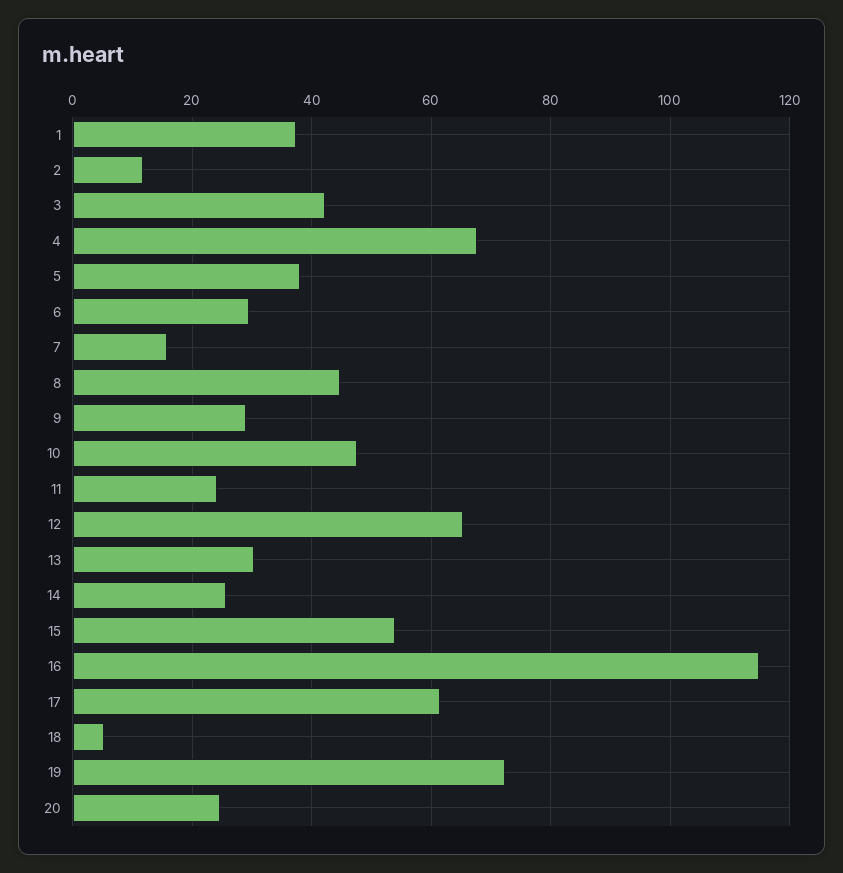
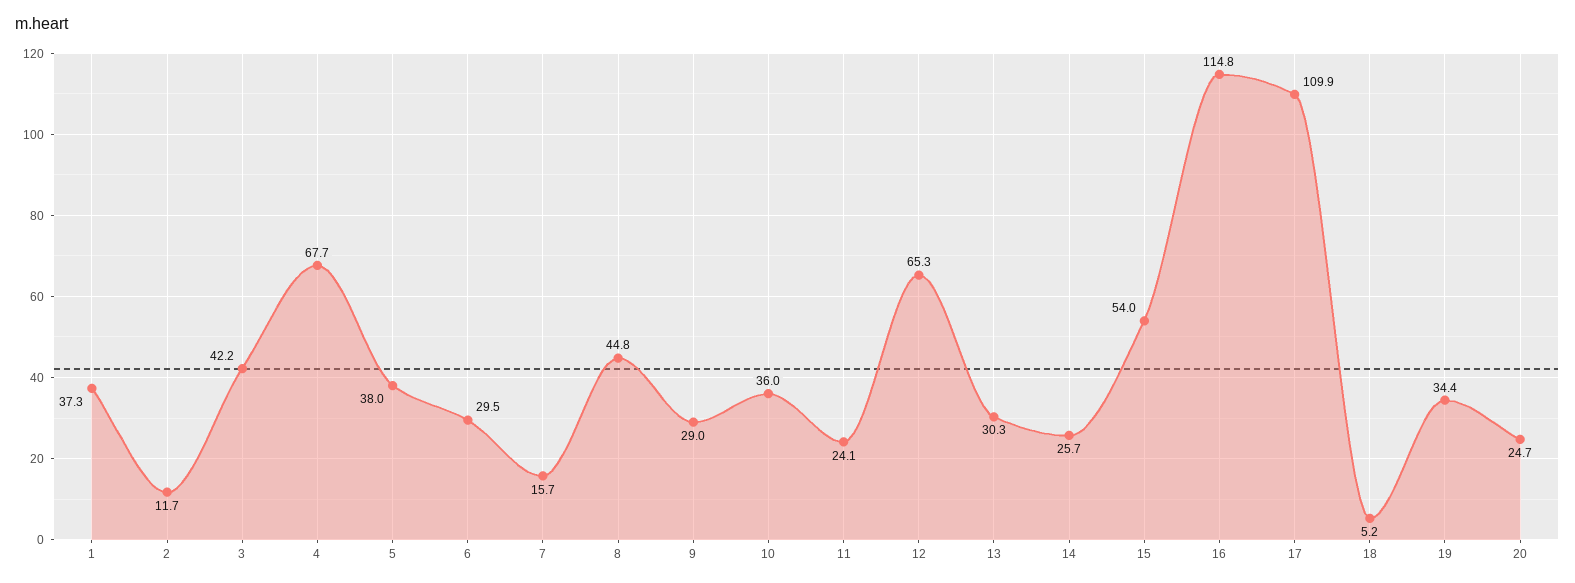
  {
    "1": 37.3,
    "2": 11.7,
    "3": 42.2,
    "4": 67.7,
    "5": 38,
    "6": 29.5,
    "7": 15.7,
    "8": 44.8,
    "9": 29,
-   "10": 48,
+   "10": 36,
    "11": 24.1,
    "12": 65.3,
    "13": 30.3,
    "14": 25.7,
    "15": 54,
    "16": 114.8,
-   "17": 62,
+   "17": 109.9,
    "18": 5.2,
-   "19": 72,
+   "19": 34.4,
    "20": 24.7
  }

